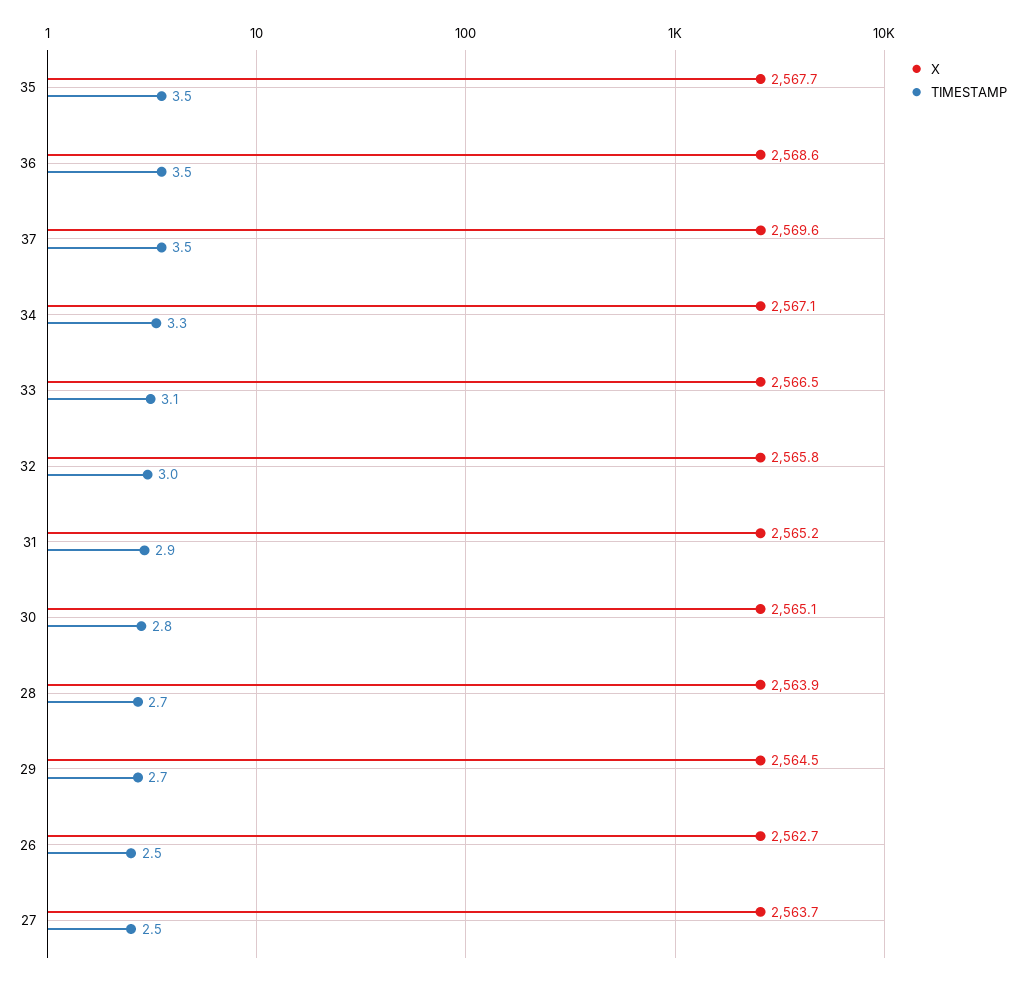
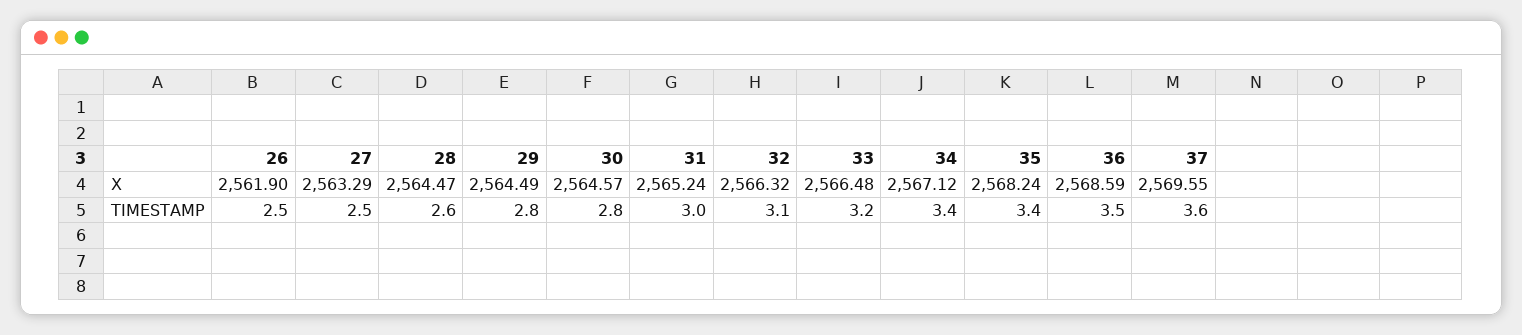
  {
    "X": {
-     "35": 2567.7,
+     "35": 2568.24,
      "36": 2568.59,
      "37": 2569.55,
      "34": 2567.12,
      "33": 2566.48,
-     "32": 2565.8,
+     "32": 2566.32,
      "31": 2565.24,
-     "30": 2565.1,
+     "30": 2564.57,
-     "28": 2563.9,
+     "28": 2564.47,
      "29": 2564.49,
-     "26": 2562.7,
+     "26": 2561.9,
-     "27": 2563.7
+     "27": 2563.29
    },
    "TIMESTAMP": {
-     "35": 3.5,
+     "35": 3.4,
      "36": 3.5,
-     "37": 3.5,
+     "37": 3.6,
-     "34": 3.3,
+     "34": 3.4,
-     "33": 3.1,
+     "33": 3.2,
-     "32": 3,
+     "32": 3.1,
-     "31": 2.9,
+     "31": 3,
      "30": 2.8,
-     "28": 2.7,
+     "28": 2.6,
-     "29": 2.7,
+     "29": 2.8,
      "26": 2.5,
      "27": 2.5
    }
  }

